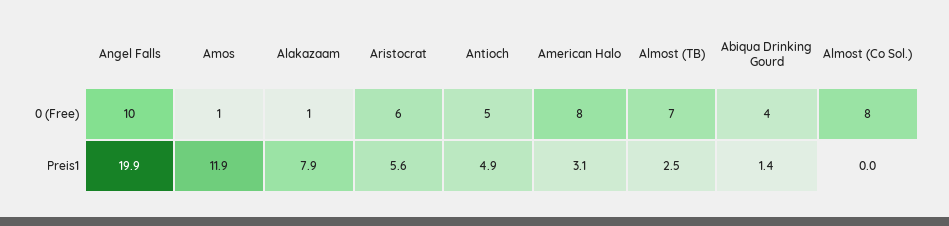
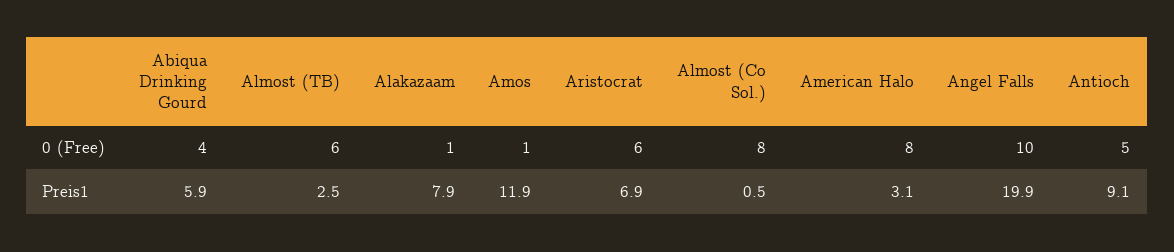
  {
    "Angel Falls": {
      "0 (Free)": 10,
      "Preis1": 19.9
    },
    "Amos": {
      "0 (Free)": 1,
      "Preis1": 11.9
    },
    "Alakazaam": {
      "0 (Free)": 1,
      "Preis1": 7.9
    },
    "Aristocrat": {
      "0 (Free)": 6,
-     "Preis1": 5.6
+     "Preis1": 6.9
    },
    "Antioch": {
      "0 (Free)": 5,
-     "Preis1": 4.9
+     "Preis1": 9.1
    },
    "American Halo": {
      "0 (Free)": 8,
      "Preis1": 3.1
    },
    "Almost (TB)": {
-     "0 (Free)": 7,
+     "0 (Free)": 6,
      "Preis1": 2.5
    },
    "Abiqua Drinking Gourd": {
      "0 (Free)": 4,
-     "Preis1": 1.4
+     "Preis1": 5.9
    },
    "Almost (Co Sol.)": {
      "0 (Free)": 8,
-     "Preis1": 0
+     "Preis1": 0.5
    }
  }

